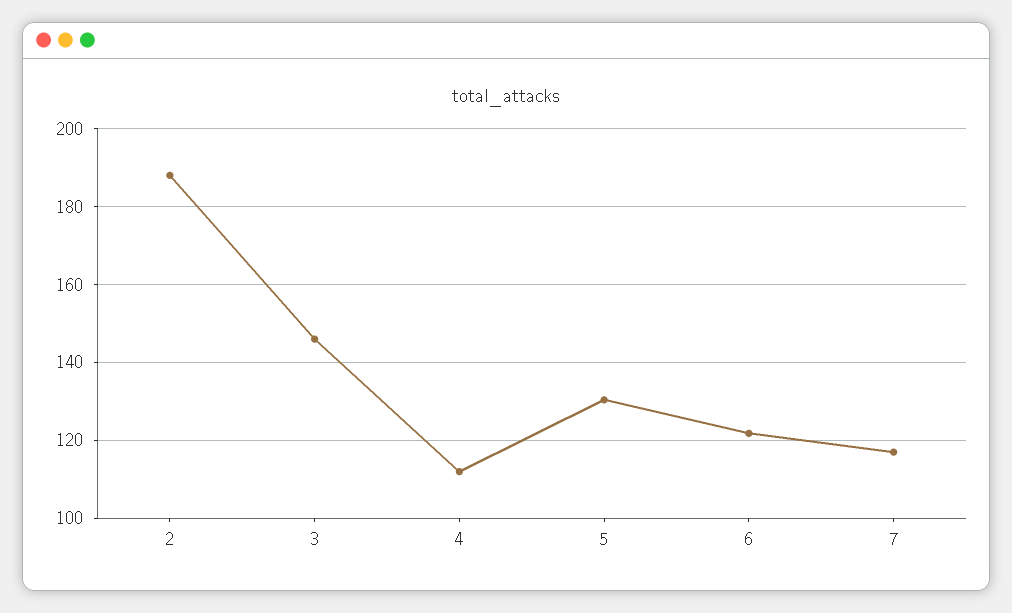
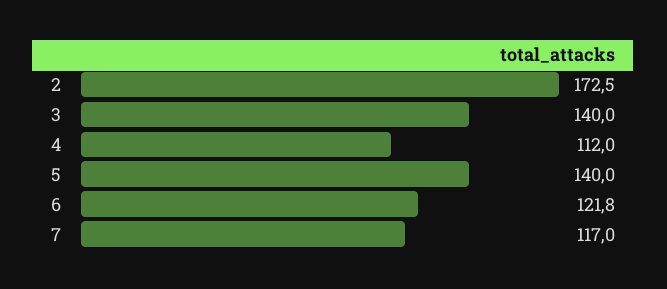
  {
-   "2": 188,
+   "2": 172.5,
-   "3": 146,
+   "3": 140,
    "4": 112,
-   "5": 130,
+   "5": 140,
    "6": 121.8,
    "7": 117
  }

